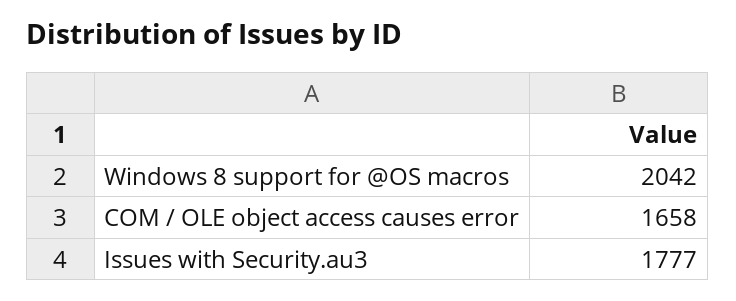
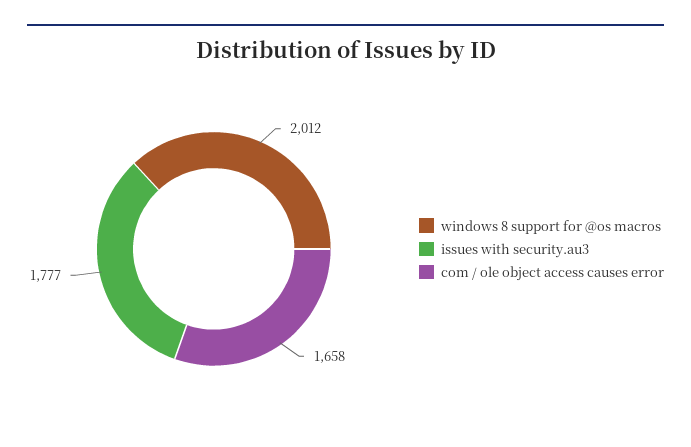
  {
-   "Windows 8 support for @OS macros": 2042,
+   "Windows 8 support for @OS macros": 2012,
    "COM / OLE object access causes error": 1658,
    "Issues with Security.au3": 1777
  }

